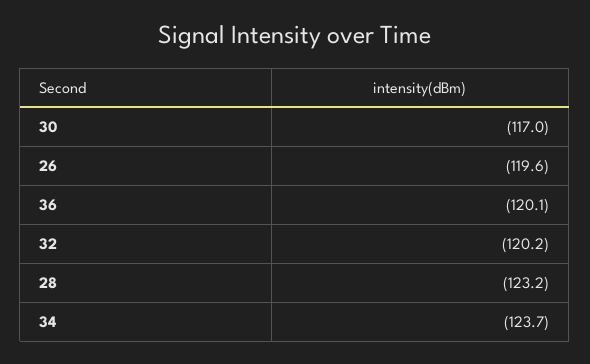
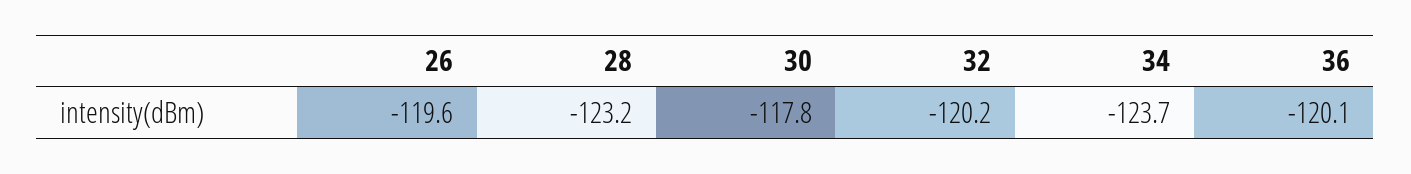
  {
-   "30": -117,
+   "30": -117.8,
    "26": -119.6,
    "36": -120.1,
    "32": -120.2,
    "28": -123.2,
    "34": -123.7
  }

